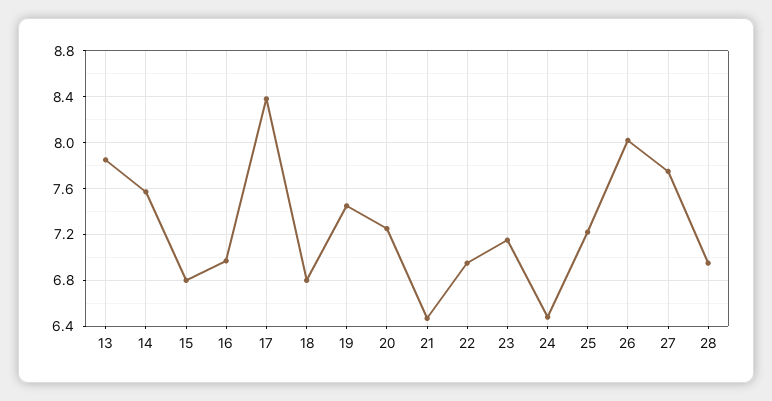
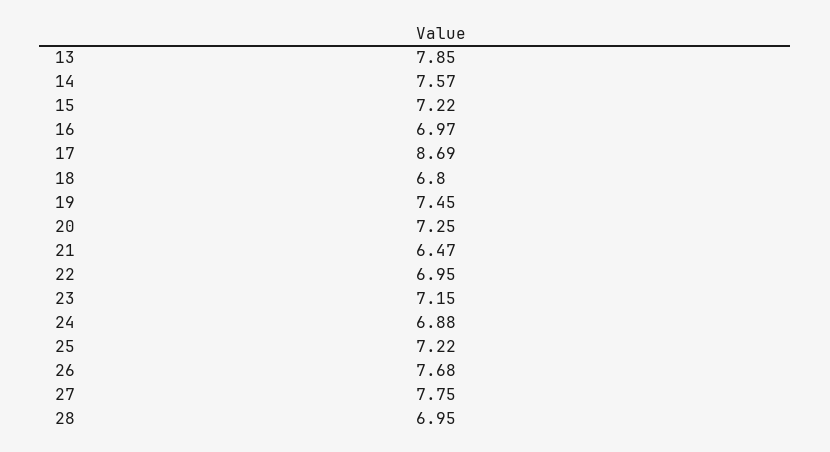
  {
    "13": 7.85,
    "14": 7.57,
-   "15": 6.8,
+   "15": 7.22,
    "16": 6.97,
-   "17": 8.4,
+   "17": 8.69,
    "18": 6.8,
    "19": 7.45,
    "20": 7.25,
    "21": 6.47,
    "22": 6.95,
    "23": 7.15,
-   "24": 6.5,
+   "24": 6.88,
    "25": 7.22,
-   "26": 8,
+   "26": 7.68,
    "27": 7.75,
    "28": 6.95
  }

